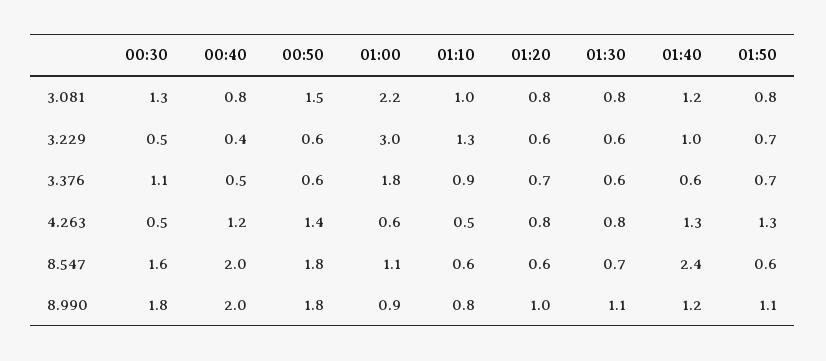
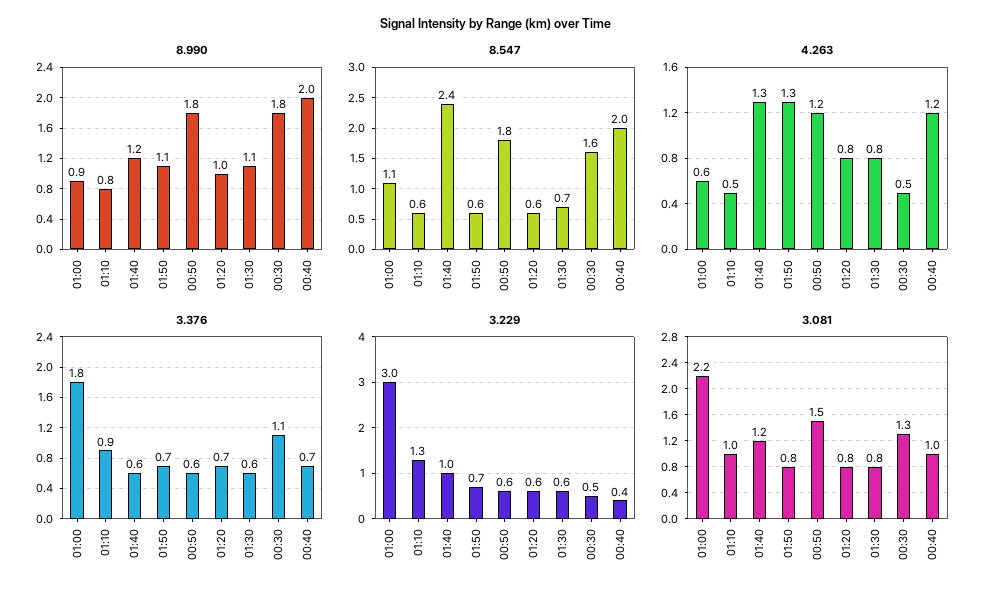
  {
    "3.081": {
      "00:30": 1.3,
-     "00:40": 0.8,
+     "00:40": 1,
      "00:50": 1.5,
      "01:00": 2.2,
      "01:10": 1,
      "01:20": 0.8,
      "01:30": 0.8,
      "01:40": 1.2,
      "01:50": 0.8
    },
    "3.229": {
      "00:30": 0.5,
      "00:40": 0.4,
      "00:50": 0.6,
      "01:00": 3,
      "01:10": 1.3,
      "01:20": 0.6,
      "01:30": 0.6,
      "01:40": 1,
      "01:50": 0.7
    },
    "3.376": {
      "00:30": 1.1,
-     "00:40": 0.5,
+     "00:40": 0.7,
      "00:50": 0.6,
      "01:00": 1.8,
      "01:10": 0.9,
      "01:20": 0.7,
      "01:30": 0.6,
      "01:40": 0.6,
      "01:50": 0.7
    },
    "4.263": {
      "00:30": 0.5,
      "00:40": 1.2,
-     "00:50": 1.4,
+     "00:50": 1.2,
      "01:00": 0.6,
      "01:10": 0.5,
      "01:20": 0.8,
      "01:30": 0.8,
      "01:40": 1.3,
      "01:50": 1.3
    },
    "8.547": {
      "00:30": 1.6,
      "00:40": 2,
      "00:50": 1.8,
      "01:00": 1.1,
      "01:10": 0.6,
      "01:20": 0.6,
      "01:30": 0.7,
      "01:40": 2.4,
      "01:50": 0.6
    },
    "8.990": {
      "00:30": 1.8,
      "00:40": 2,
      "00:50": 1.8,
      "01:00": 0.9,
      "01:10": 0.8,
      "01:20": 1,
      "01:30": 1.1,
      "01:40": 1.2,
      "01:50": 1.1
    }
  }

